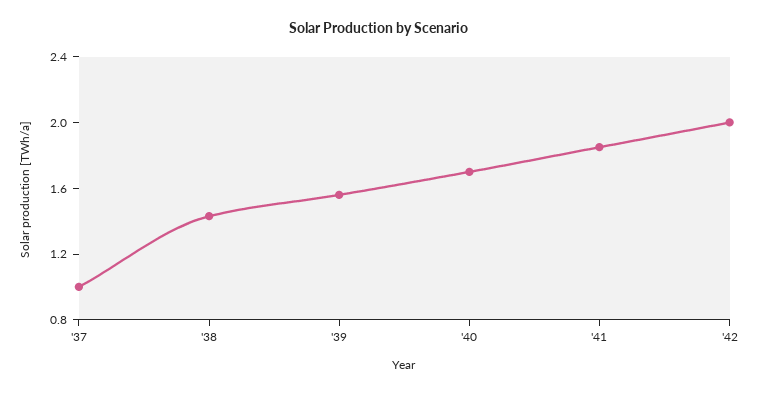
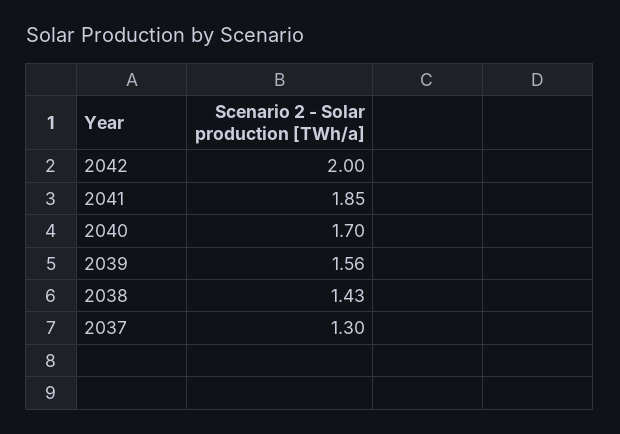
  {
-   "'37": 1,
+   "'37": 1.3,
    "'38": 1.43,
    "'39": 1.56,
    "'40": 1.7,
    "'41": 1.85,
    "'42": 2
  }

